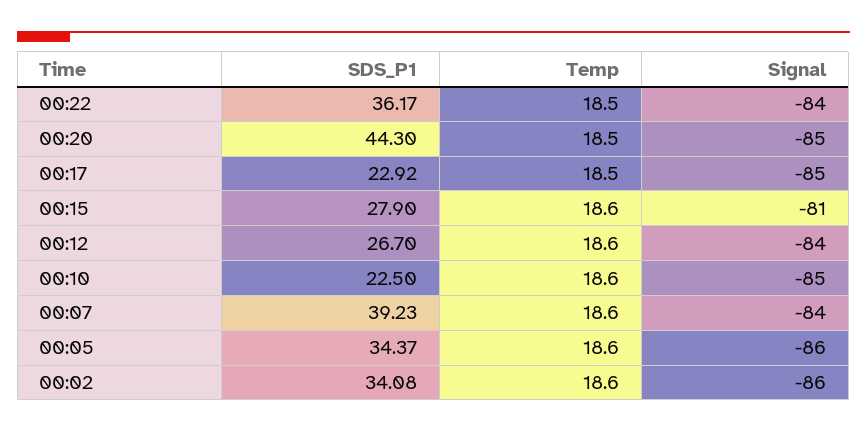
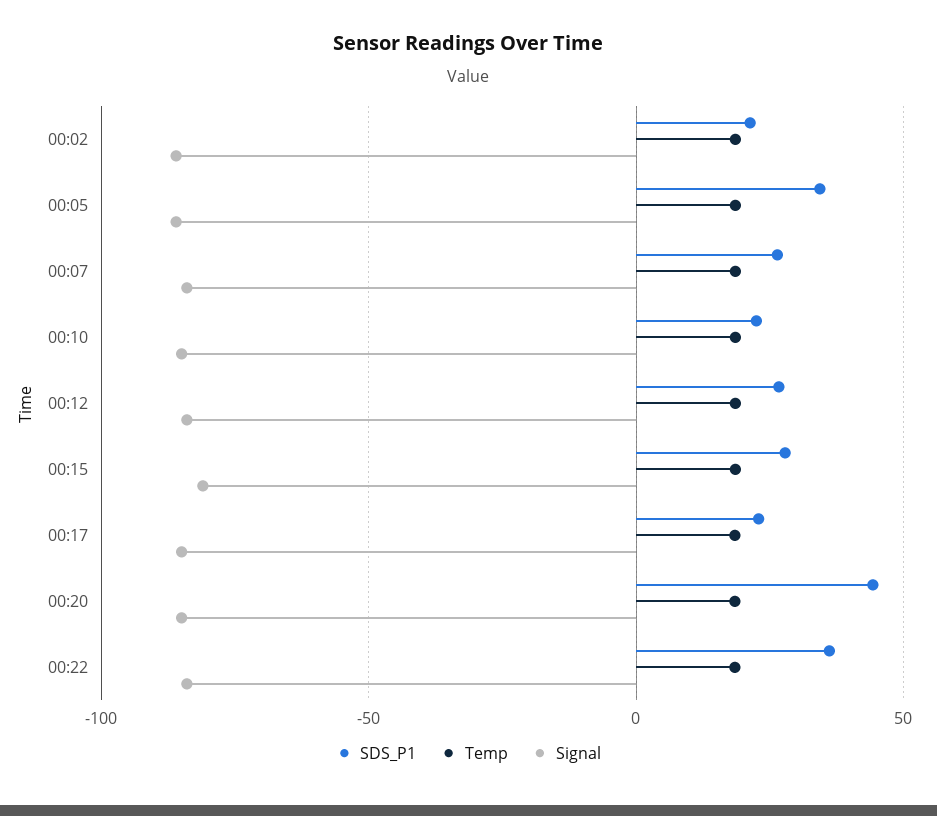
  {
    "SDS_P1": {
      "00:22": 36.17,
      "00:20": 44.3,
      "00:17": 22.92,
      "00:15": 27.9,
      "00:12": 26.7,
      "00:10": 22.5,
-     "00:07": 39.23,
+     "00:07": 25,
      "00:05": 34.37,
-     "00:02": 34.08
+     "00:02": 20
    },
    "Temp": {
      "00:22": 18.5,
      "00:20": 18.5,
      "00:17": 18.5,
      "00:15": 18.6,
      "00:12": 18.6,
      "00:10": 18.6,
      "00:07": 18.6,
      "00:05": 18.6,
      "00:02": 18.6
    },
    "Signal": {
      "00:22": -84,
      "00:20": -85,
      "00:17": -85,
      "00:15": -81,
      "00:12": -84,
      "00:10": -85,
      "00:07": -84,
      "00:05": -86,
      "00:02": -86
    }
  }

